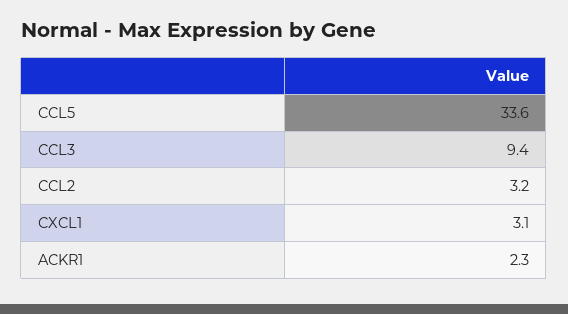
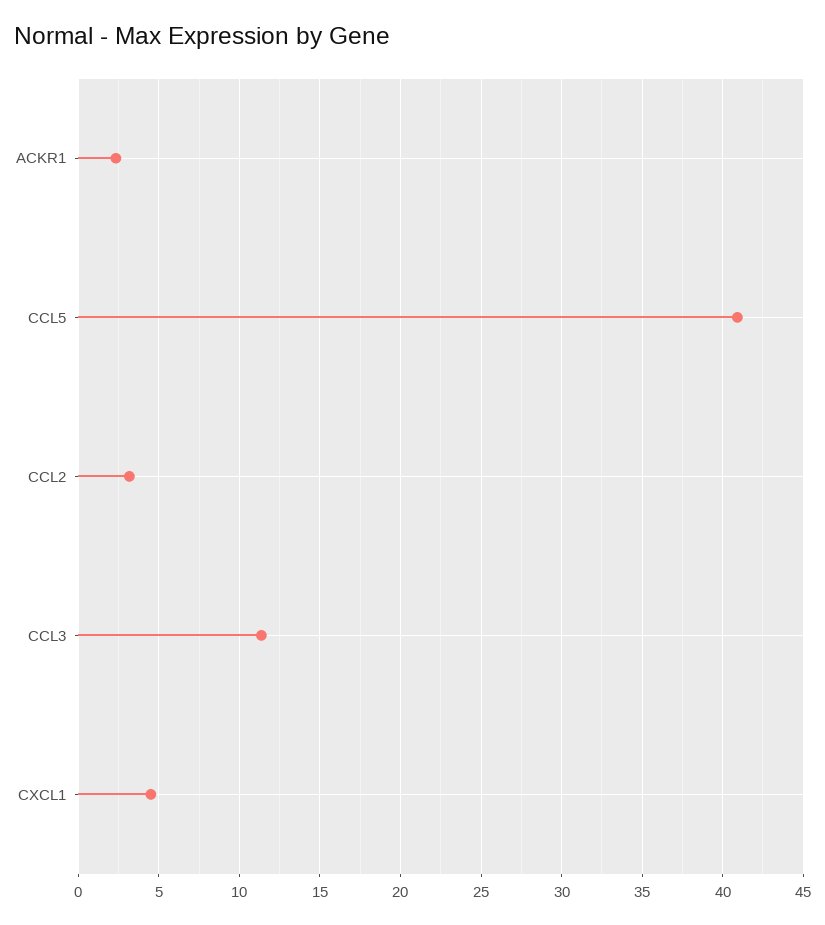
  {
-   "CCL5": 33.6,
+   "CCL5": 41,
-   "CCL3": 9.4,
+   "CCL3": 11.5,
    "CCL2": 3.2,
-   "CXCL1": 3.1,
+   "CXCL1": 4.5,
    "ACKR1": 2.3
  }

